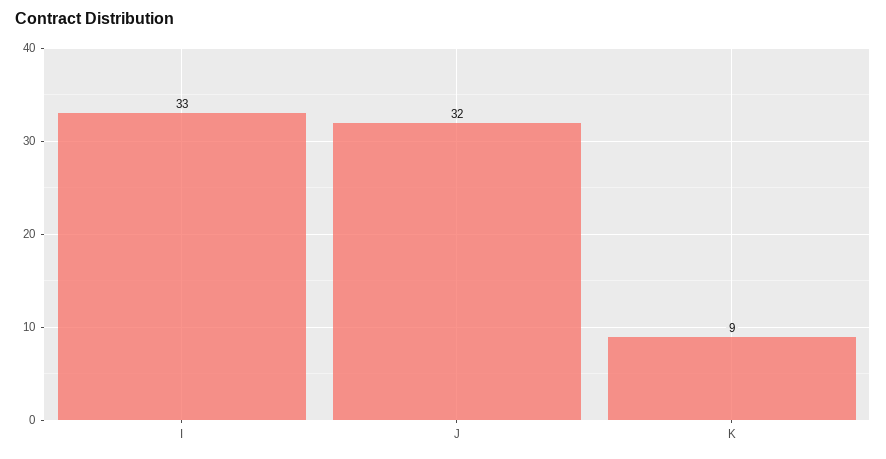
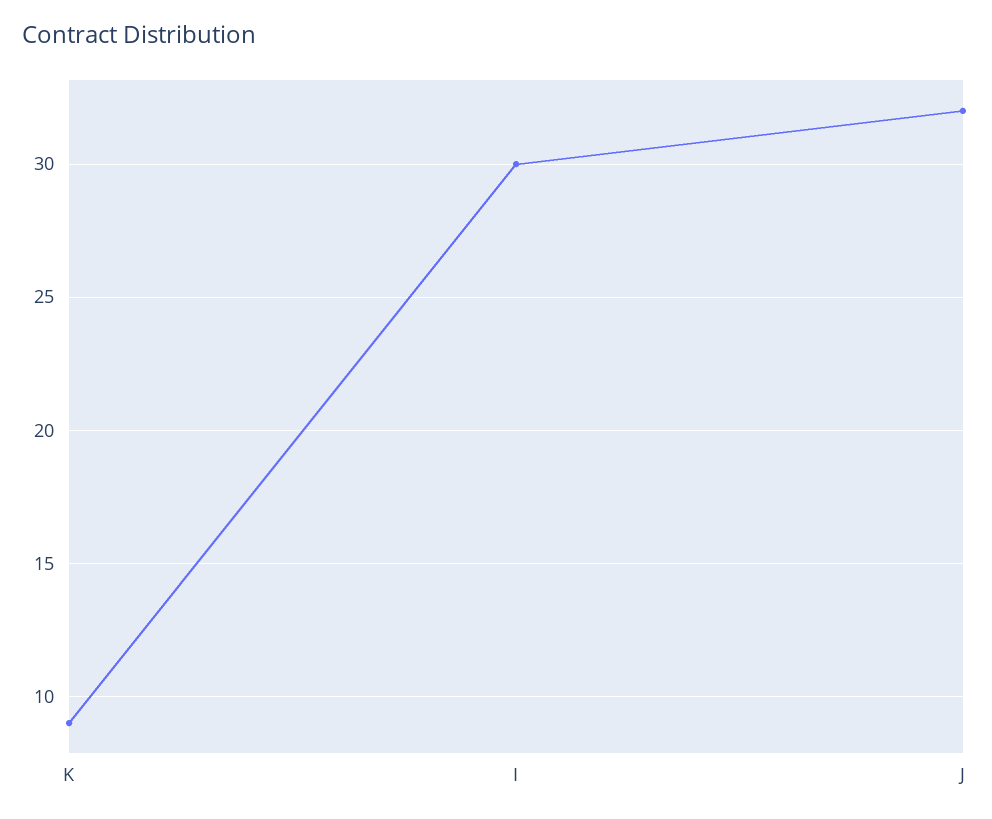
  {
-   "I": 33,
+   "I": 30,
    "J": 32,
    "K": 9
  }

